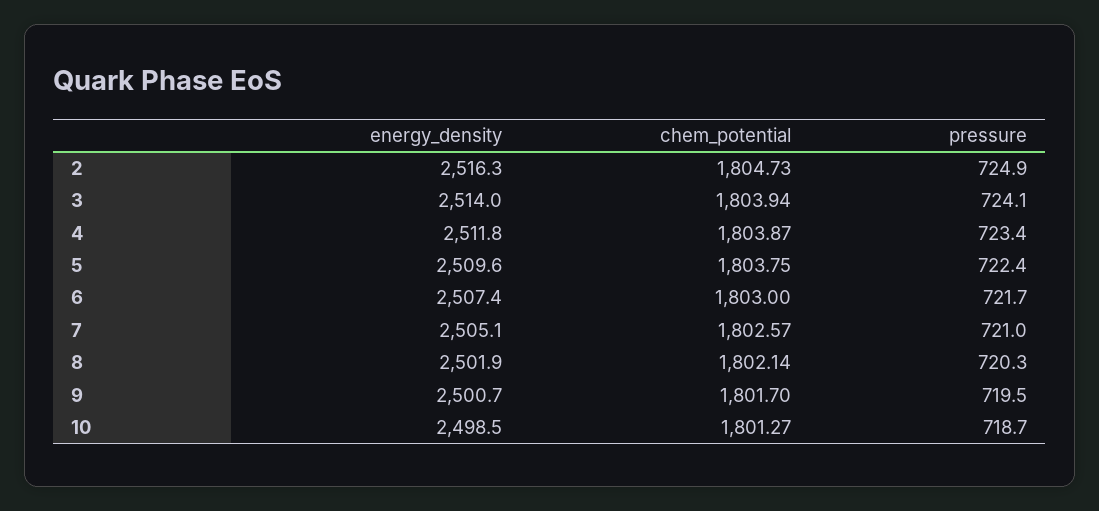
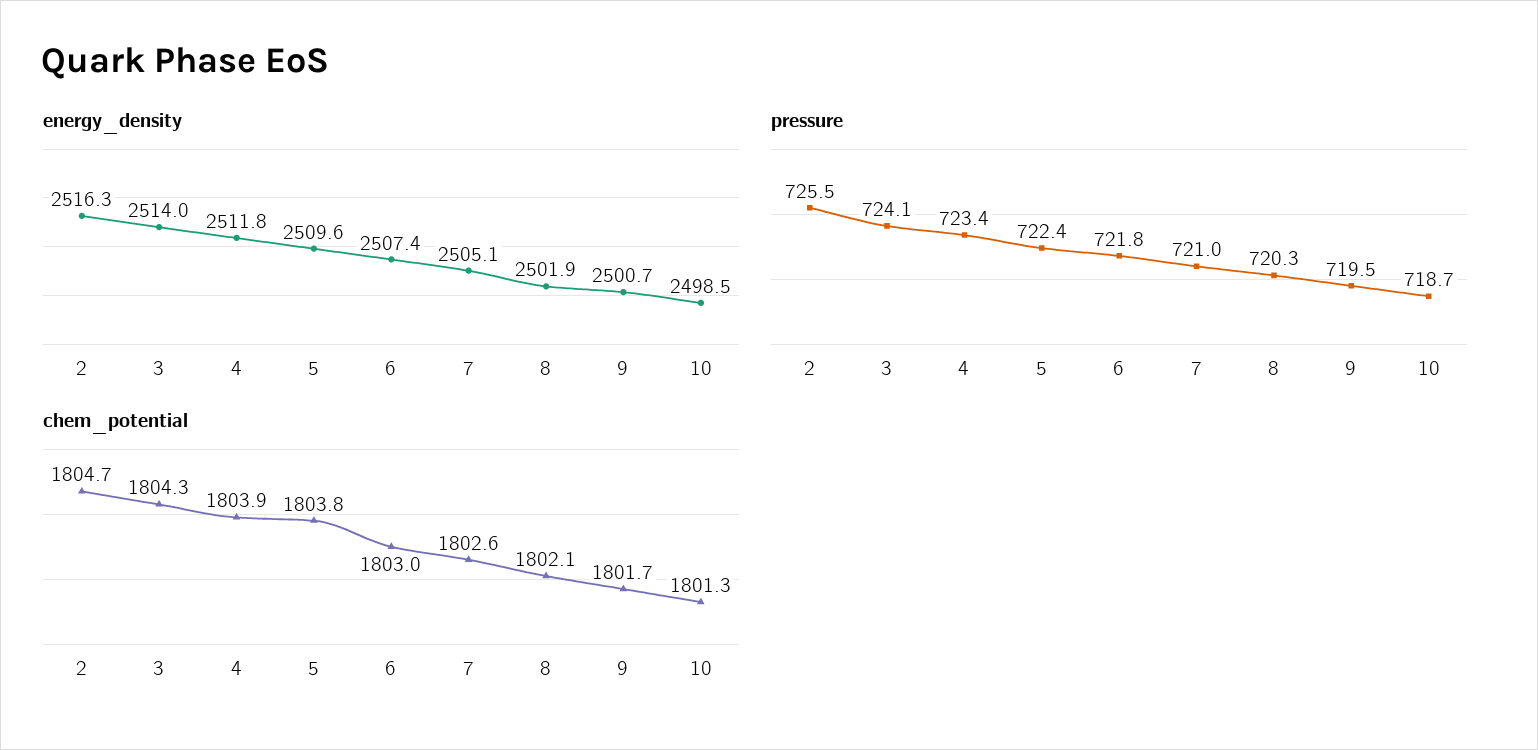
  {
    "energy_density": {
      "2": 2516.3,
      "3": 2514,
      "4": 2511.8,
      "5": 2509.6,
      "6": 2507.4,
      "7": 2505.1,
      "8": 2501.9,
      "9": 2500.7,
      "10": 2498.5
    },
    "chem_potential": {
      "2": 1804.73,
-     "3": 1803.94,
+     "3": 1804.3,
      "4": 1803.87,
      "5": 1803.75,
      "6": 1803,
      "7": 1802.57,
      "8": 1802.14,
      "9": 1801.7,
      "10": 1801.27
    },
    "pressure": {
-     "2": 724.9,
+     "2": 725.5,
      "3": 724.1,
      "4": 723.4,
      "5": 722.4,
-     "6": 721.7,
+     "6": 721.8,
      "7": 721,
      "8": 720.3,
      "9": 719.5,
      "10": 718.7
    }
  }

